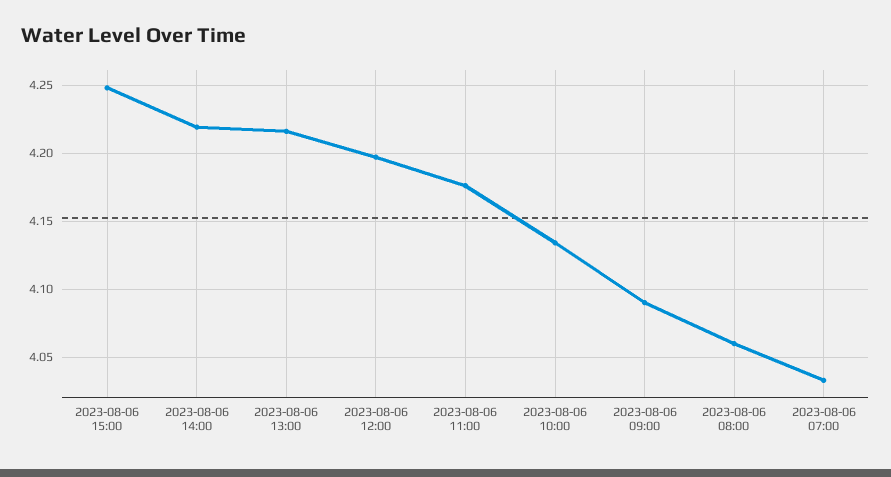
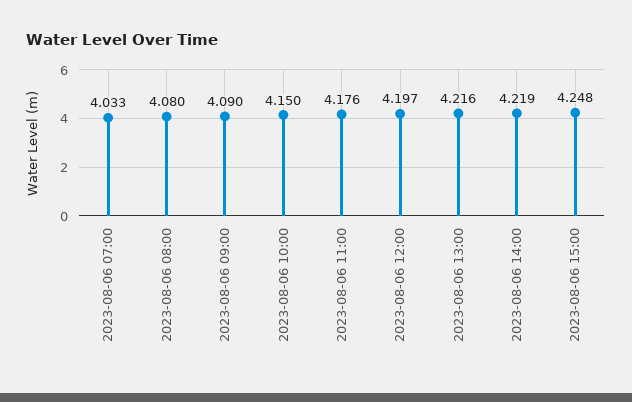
  {
    "2023-08-06 15:00": 4.248,
    "2023-08-06 14:00": 4.219,
    "2023-08-06 13:00": 4.216,
    "2023-08-06 12:00": 4.197,
    "2023-08-06 11:00": 4.176,
-   "2023-08-06 10:00": 4.135,
+   "2023-08-06 10:00": 4.15,
    "2023-08-06 09:00": 4.09,
-   "2023-08-06 08:00": 4.06,
+   "2023-08-06 08:00": 4.08,
    "2023-08-06 07:00": 4.033
  }

